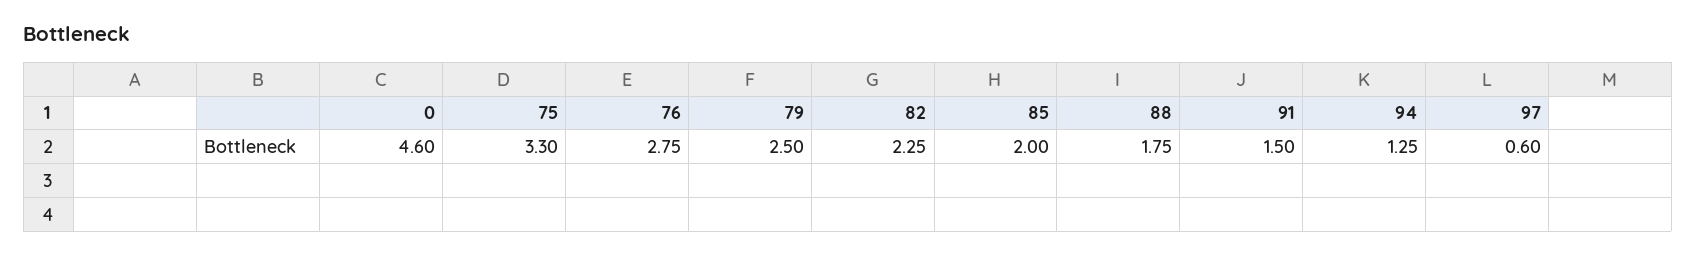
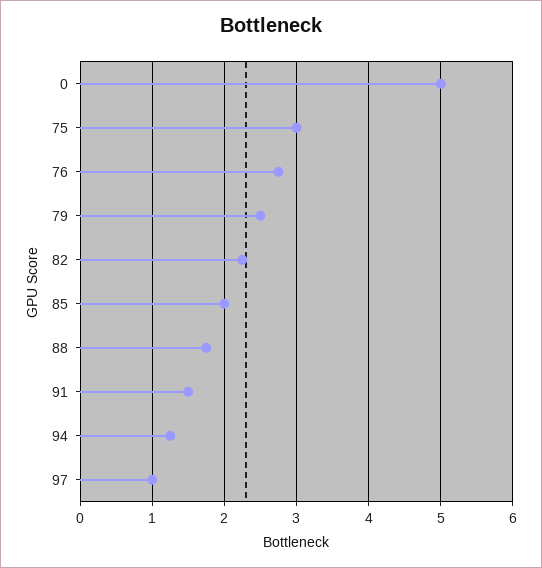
  {
-   "0": 4.6,
+   "0": 5,
-   "75": 3.3,
+   "75": 3,
    "76": 2.75,
    "79": 2.5,
    "82": 2.25,
    "85": 2,
    "88": 1.75,
    "91": 1.5,
    "94": 1.25,
-   "97": 0.6
+   "97": 1
  }

